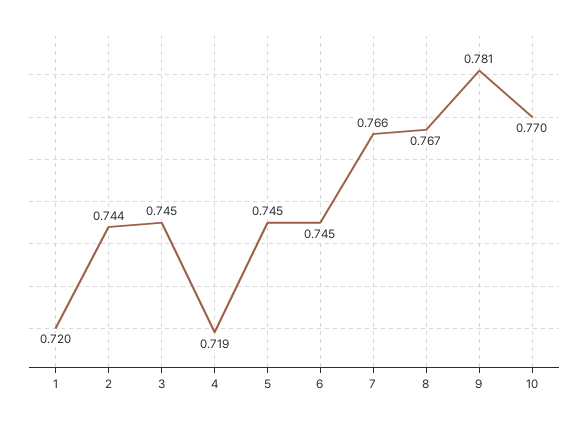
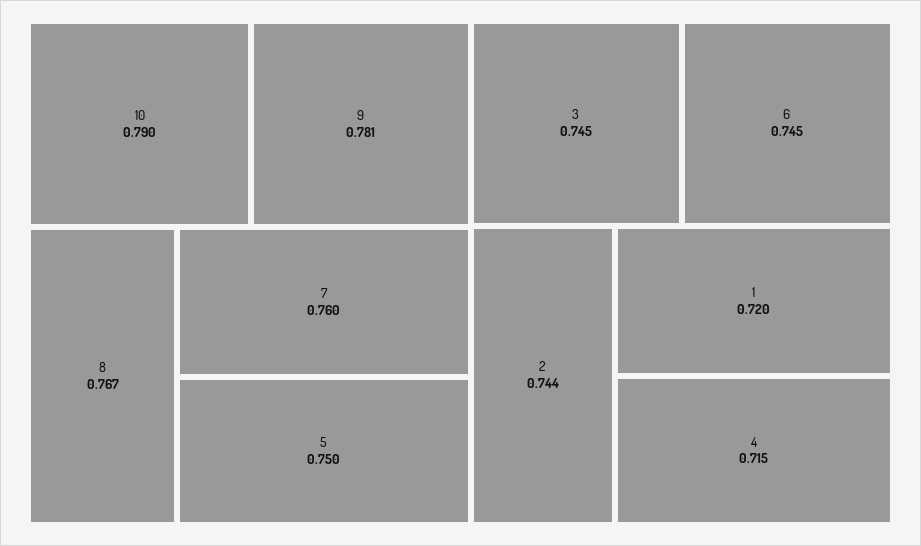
  {
    "1": 0.72,
    "2": 0.744,
    "3": 0.745,
-   "4": 0.719,
+   "4": 0.715,
-   "5": 0.745,
+   "5": 0.75,
    "6": 0.745,
-   "7": 0.766,
+   "7": 0.76,
    "8": 0.767,
    "9": 0.781,
-   "10": 0.77
+   "10": 0.79
  }

